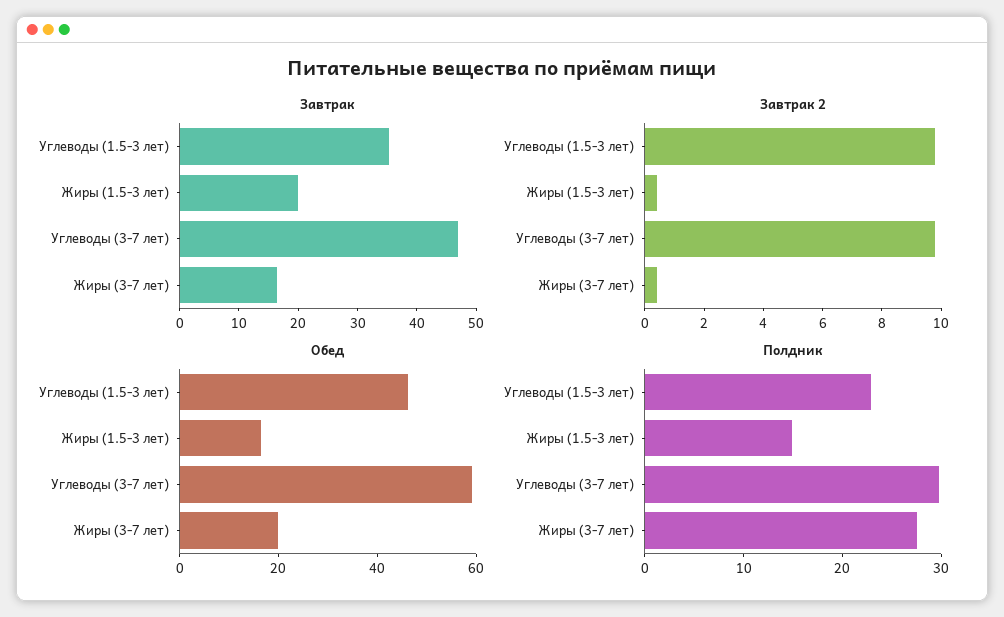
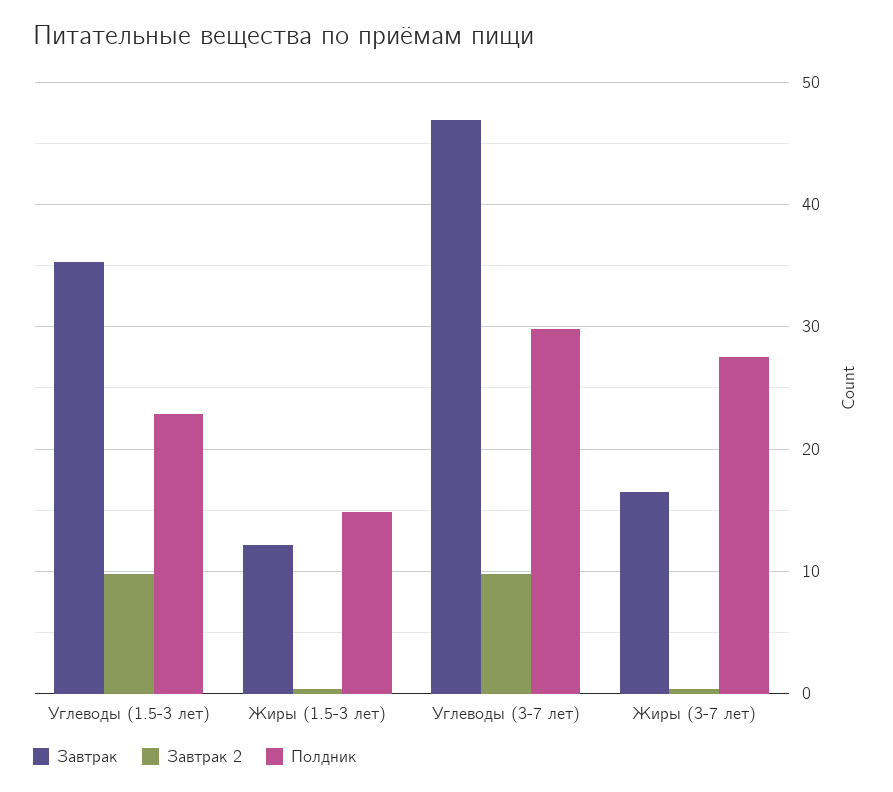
  {
    "Завтрак": {
      "Углеводы (1.5-3 лет)": 35,
-     "Жиры (1.5-3 лет)": 20,
+     "Жиры (1.5-3 лет)": 12,
      "Углеводы (3-7 лет)": 47,
      "Жиры (3-7 лет)": 17
    },
    "Завтрак 2": {
      "Углеводы (1.5-3 лет)": 10,
      "Жиры (1.5-3 лет)": 0.5,
      "Углеводы (3-7 лет)": 10,
      "Жиры (3-7 лет)": 0.5
    },
-   "Обед": {
-     "Углеводы (1.5-3 лет)": 45,
-     "Жиры (1.5-3 лет)": 15,
-     "Углеводы (3-7 лет)": 60,
-     "Жиры (3-7 лет)": 20
-   },
    "Полдник": {
      "Углеводы (1.5-3 лет)": 23,
      "Жиры (1.5-3 лет)": 15,
      "Углеводы (3-7 лет)": 30,
      "Жиры (3-7 лет)": 28
    }
  }

